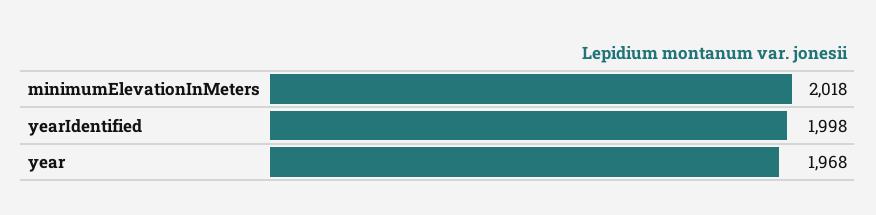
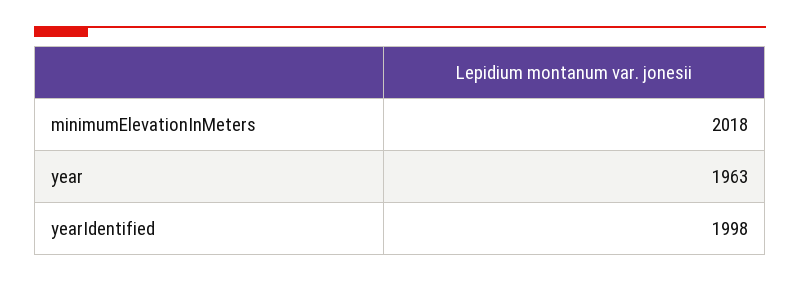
  {
    "minimumElevationInMeters": 2018,
    "yearIdentified": 1998,
-   "year": 1968
+   "year": 1963
  }

